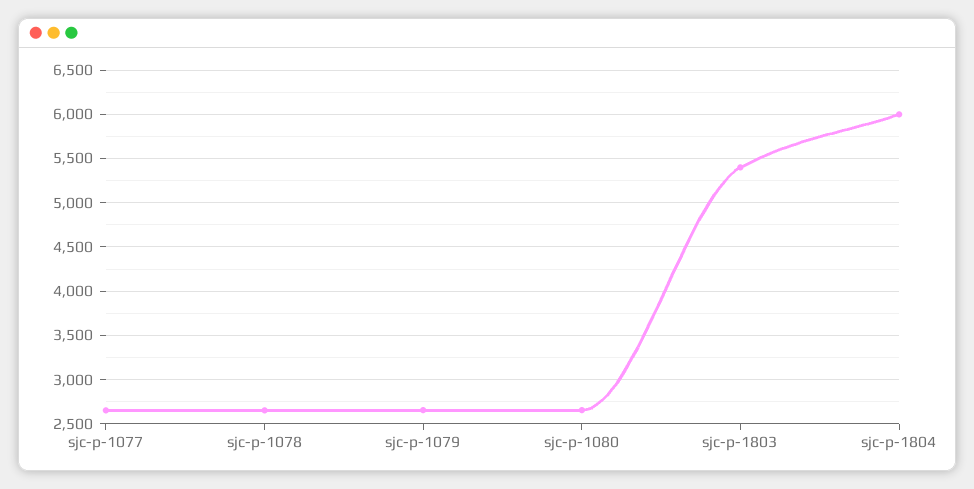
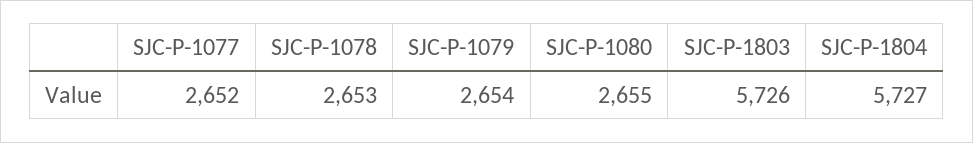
  {
    "sjc-p-1077": 2652,
    "sjc-p-1078": 2653,
    "sjc-p-1079": 2654,
    "sjc-p-1080": 2655,
-   "sjc-p-1803": 5400,
+   "sjc-p-1803": 5726,
-   "sjc-p-1804": 6000
+   "sjc-p-1804": 5727
  }

